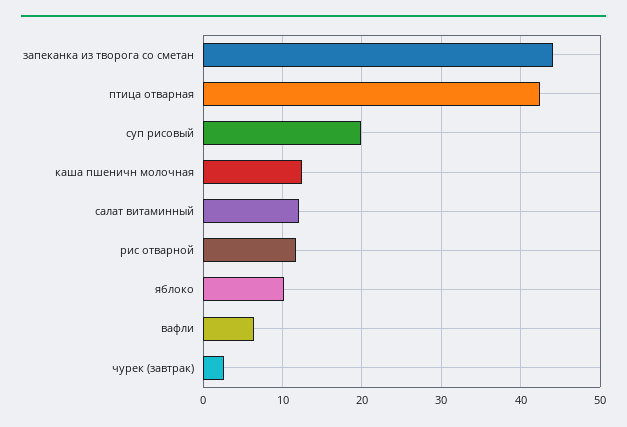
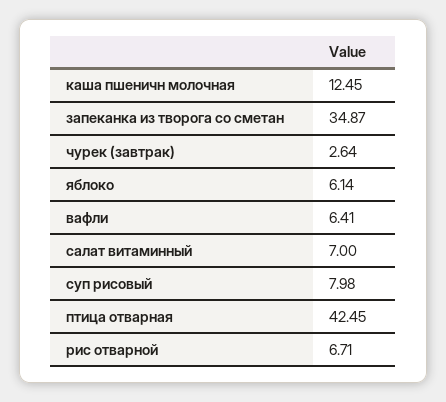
  {
-   "запеканка из творога со сметан": 44,
+   "запеканка из творога со сметан": 34.87,
    "птица отварная": 42.45,
-   "суп рисовый": 20,
+   "суп рисовый": 7.98,
    "каша пшеничн молочная": 12.45,
-   "салат витаминный": 12,
+   "салат витаминный": 7,
-   "рис отварной": 12,
+   "рис отварной": 6.71,
-   "яблоко": 10,
+   "яблоко": 6.14,
    "вафли": 6.41,
    "чурек (завтрак)": 2.64
  }

